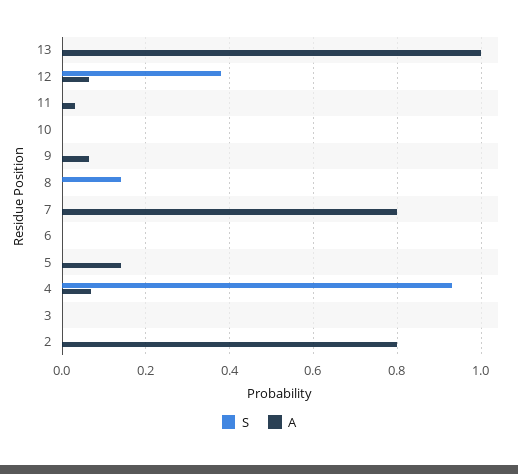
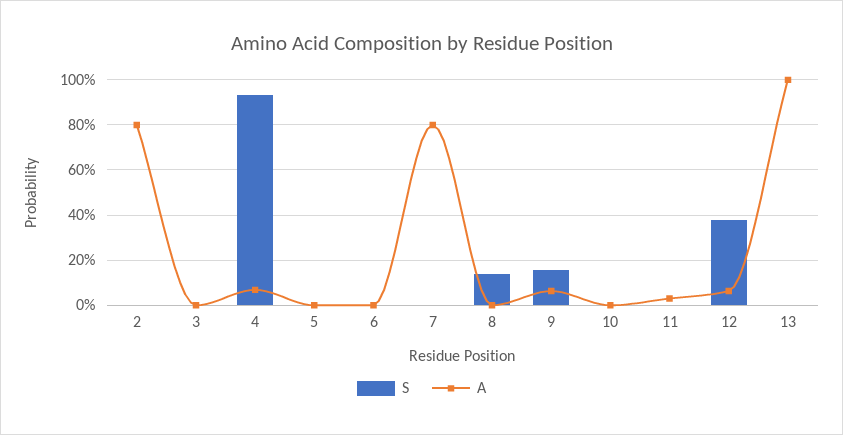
  {
    "S": {
      "13": 0,
      "12": 0.38,
      "11": 0,
      "10": 0,
-     "9": 0,
+     "9": 0.15,
      "8": 0.14,
      "7": 0,
      "6": 0,
      "5": 0,
      "4": 0.94,
      "3": 0,
      "2": 0
    },
    "A": {
      "13": 1,
      "12": 0.06,
      "11": 0.04,
      "10": 0,
      "9": 0.06,
      "8": 0,
      "7": 0.8,
      "6": 0,
-     "5": 0.14,
+     "5": 0,
      "4": 0.06,
      "3": 0,
      "2": 0.8
    }
  }

